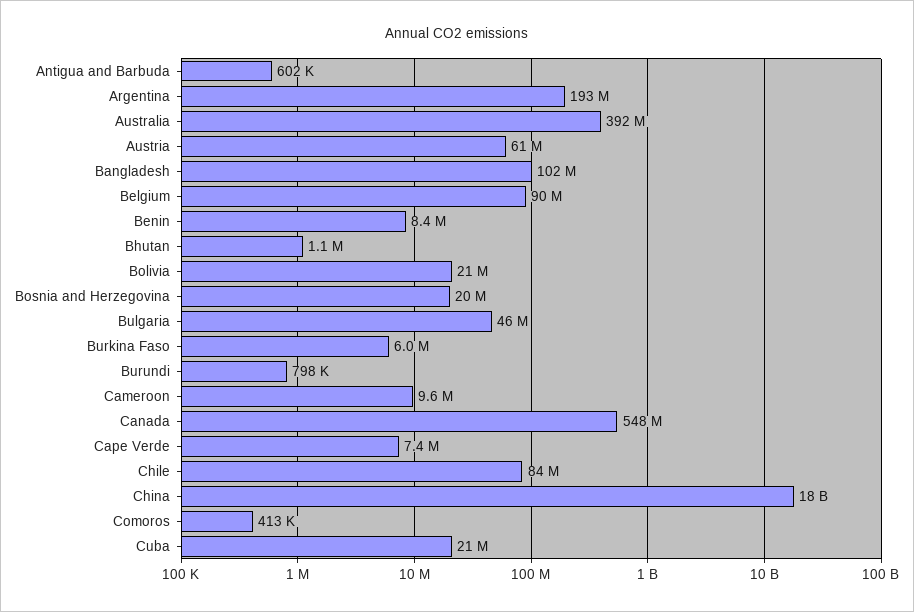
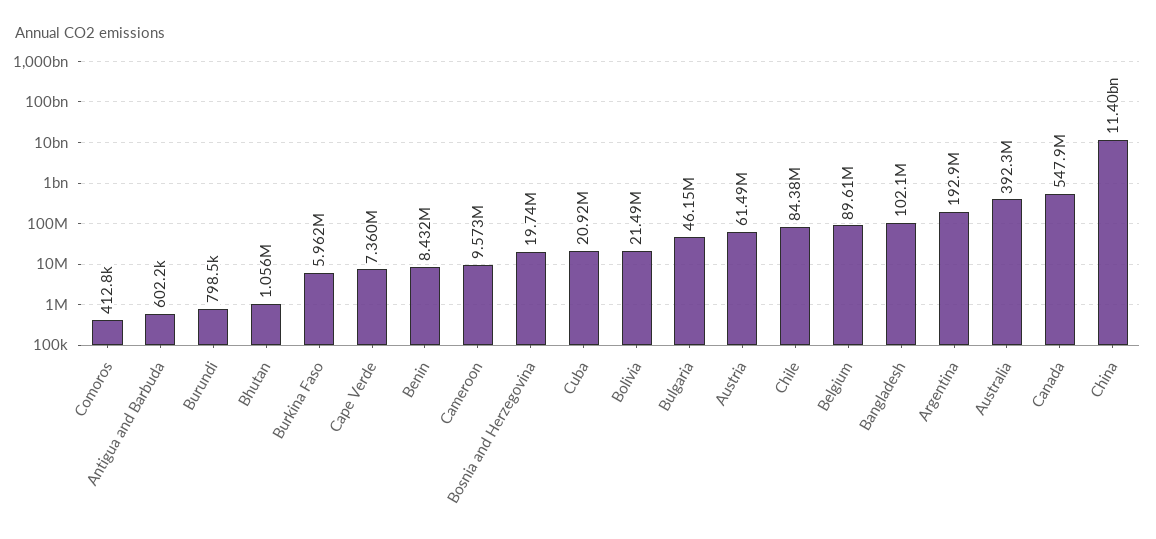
  {
    "Antigua and Barbuda": 602200,
    "Argentina": 192900000,
    "Australia": 392300000,
    "Austria": 61490000,
    "Bangladesh": 102100000,
    "Belgium": 89610000,
    "Benin": 8432000,
    "Bhutan": 1056000,
    "Bolivia": 21490000,
    "Bosnia and Herzegovina": 19740000,
    "Bulgaria": 46150000,
    "Burkina Faso": 5962000,
    "Burundi": 798500,
    "Cameroon": 9573000,
    "Canada": 547900000,
    "Cape Verde": 7360000,
    "Chile": 84380000,
-   "China": 18000000000,
+   "China": 11400000000,
    "Comoros": 412800,
    "Cuba": 20920000
  }

